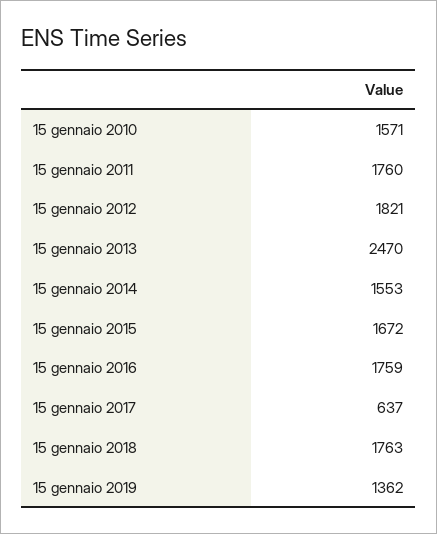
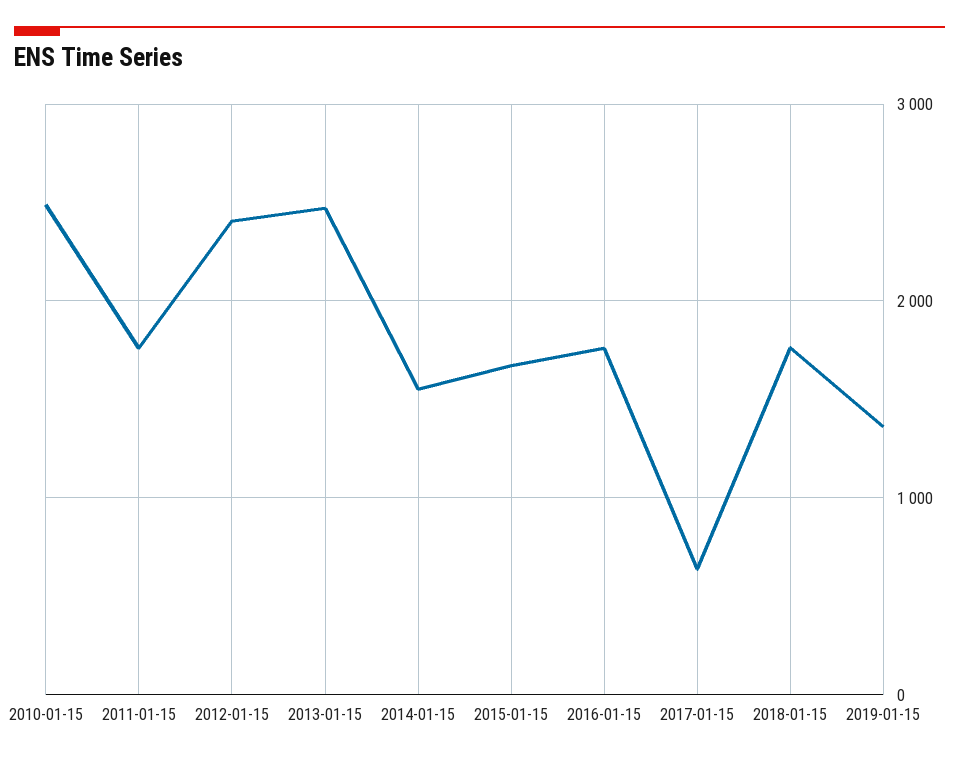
  {
-   "15 gennaio 2010": 1571,
+   "15 gennaio 2010": 2500,
    "15 gennaio 2011": 1760,
-   "15 gennaio 2012": 1821,
+   "15 gennaio 2012": 2400,
    "15 gennaio 2013": 2470,
    "15 gennaio 2014": 1553,
    "15 gennaio 2015": 1672,
    "15 gennaio 2016": 1759,
    "15 gennaio 2017": 637,
    "15 gennaio 2018": 1763,
    "15 gennaio 2019": 1362
  }

